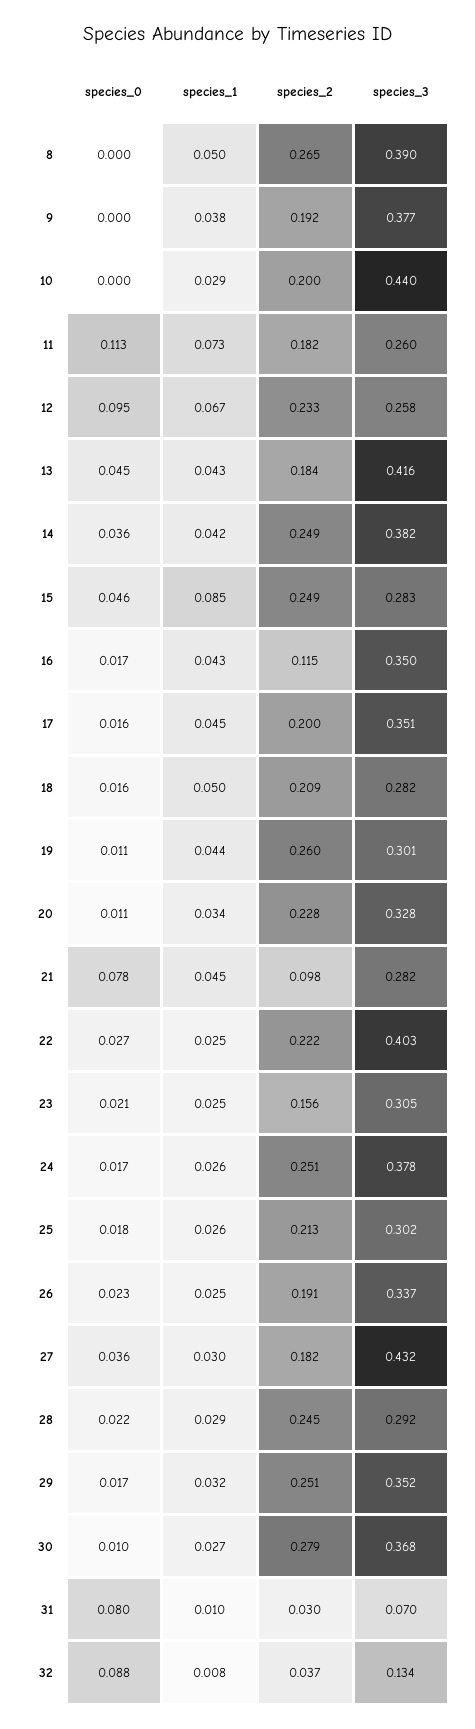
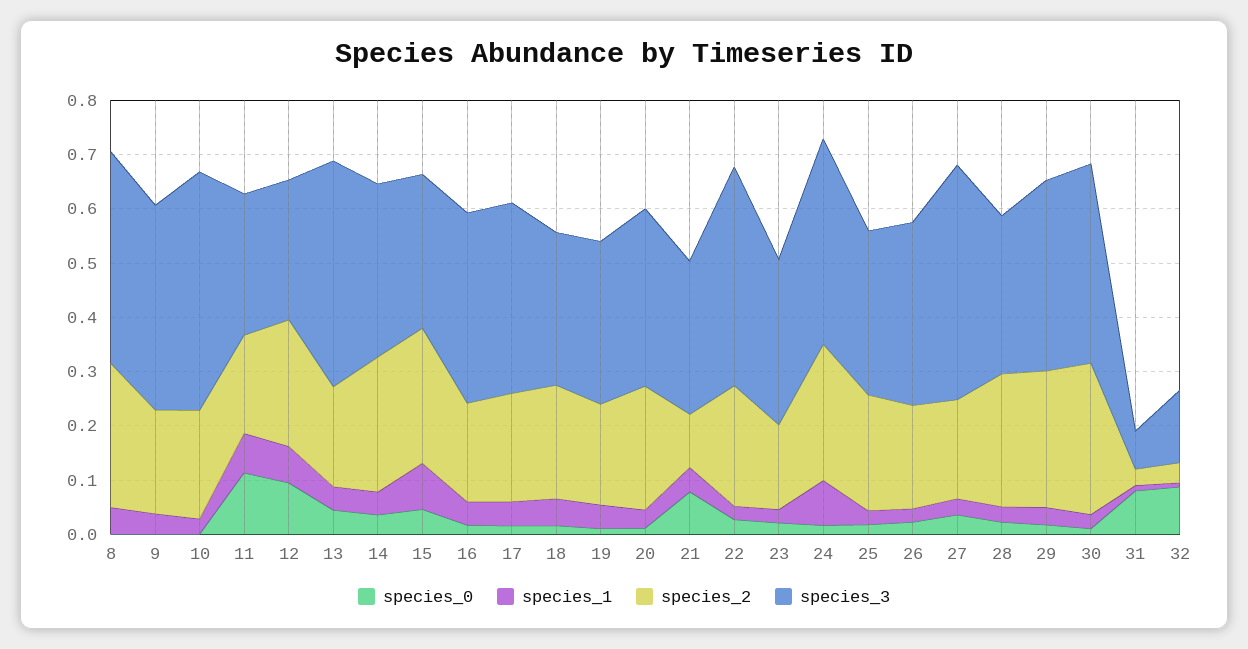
  {
    "species_0": {
      "8": 0,
      "9": 0,
      "10": 0,
      "11": 0.113,
      "12": 0.095,
      "13": 0.045,
      "14": 0.036,
      "15": 0.046,
      "16": 0.017,
      "17": 0.016,
      "18": 0.016,
      "19": 0.011,
      "20": 0.011,
      "21": 0.078,
      "22": 0.027,
      "23": 0.021,
      "24": 0.017,
      "25": 0.018,
      "26": 0.023,
      "27": 0.036,
      "28": 0.022,
      "29": 0.017,
      "30": 0.01,
      "31": 0.08,
      "32": 0.088
    },
    "species_1": {
      "8": 0.05,
      "9": 0.038,
      "10": 0.029,
      "11": 0.073,
      "12": 0.067,
      "13": 0.043,
      "14": 0.042,
      "15": 0.085,
      "16": 0.043,
      "17": 0.045,
      "18": 0.05,
      "19": 0.044,
      "20": 0.034,
      "21": 0.045,
      "22": 0.025,
      "23": 0.025,
-     "24": 0.026,
+     "24": 0.08,
      "25": 0.026,
      "26": 0.025,
      "27": 0.03,
      "28": 0.029,
      "29": 0.032,
      "30": 0.027,
      "31": 0.01,
      "32": 0.008
    },
    "species_2": {
      "8": 0.265,
      "9": 0.192,
      "10": 0.2,
      "11": 0.182,
      "12": 0.233,
      "13": 0.184,
      "14": 0.249,
      "15": 0.249,
-     "16": 0.115,
+     "16": 0.18,
      "17": 0.2,
      "18": 0.209,
-     "19": 0.26,
+     "19": 0.18,
      "20": 0.228,
      "21": 0.098,
      "22": 0.222,
      "23": 0.156,
      "24": 0.251,
      "25": 0.213,
      "26": 0.191,
      "27": 0.182,
      "28": 0.245,
      "29": 0.251,
      "30": 0.279,
      "31": 0.03,
      "32": 0.037
    },
    "species_3": {
      "8": 0.39,
      "9": 0.377,
      "10": 0.44,
      "11": 0.26,
      "12": 0.258,
      "13": 0.416,
-     "14": 0.382,
+     "14": 0.32,
      "15": 0.283,
      "16": 0.35,
      "17": 0.351,
      "18": 0.282,
      "19": 0.301,
      "20": 0.328,
      "21": 0.282,
      "22": 0.403,
      "23": 0.305,
      "24": 0.378,
      "25": 0.302,
      "26": 0.337,
      "27": 0.432,
      "28": 0.292,
      "29": 0.352,
      "30": 0.368,
      "31": 0.07,
      "32": 0.134
    }
  }

